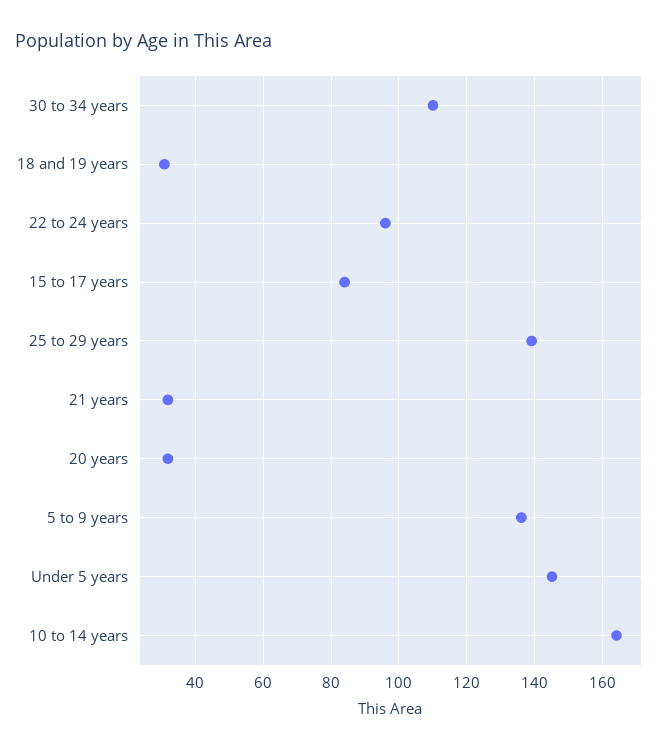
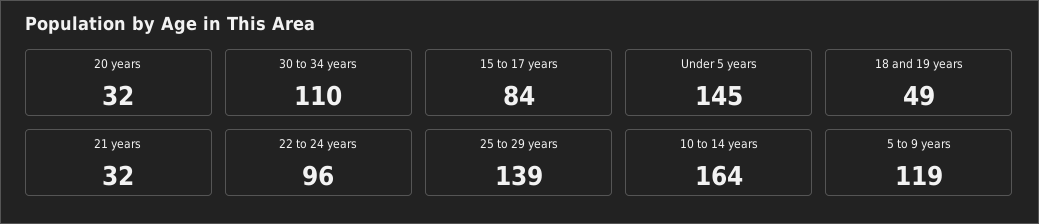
  {
    "30 to 34 years": 110,
-   "18 and 19 years": 30,
+   "18 and 19 years": 49,
    "22 to 24 years": 96,
    "15 to 17 years": 84,
    "25 to 29 years": 139,
    "21 years": 32,
    "20 years": 32,
-   "5 to 9 years": 135,
+   "5 to 9 years": 119,
    "Under 5 years": 145,
    "10 to 14 years": 164
  }

